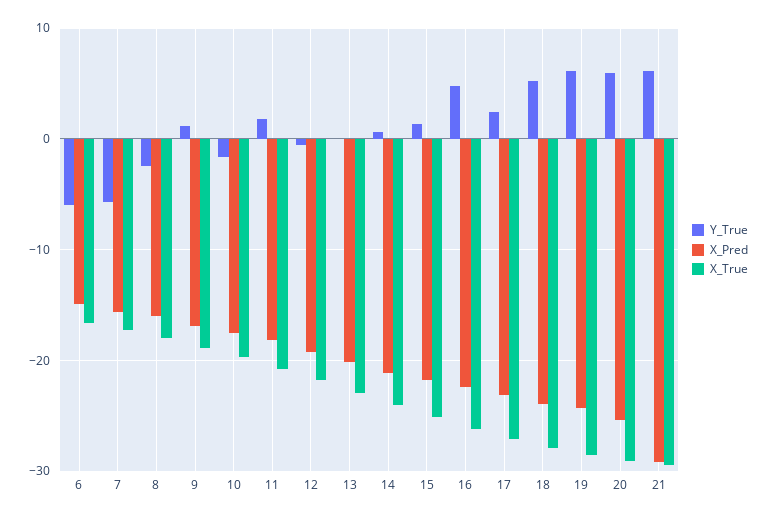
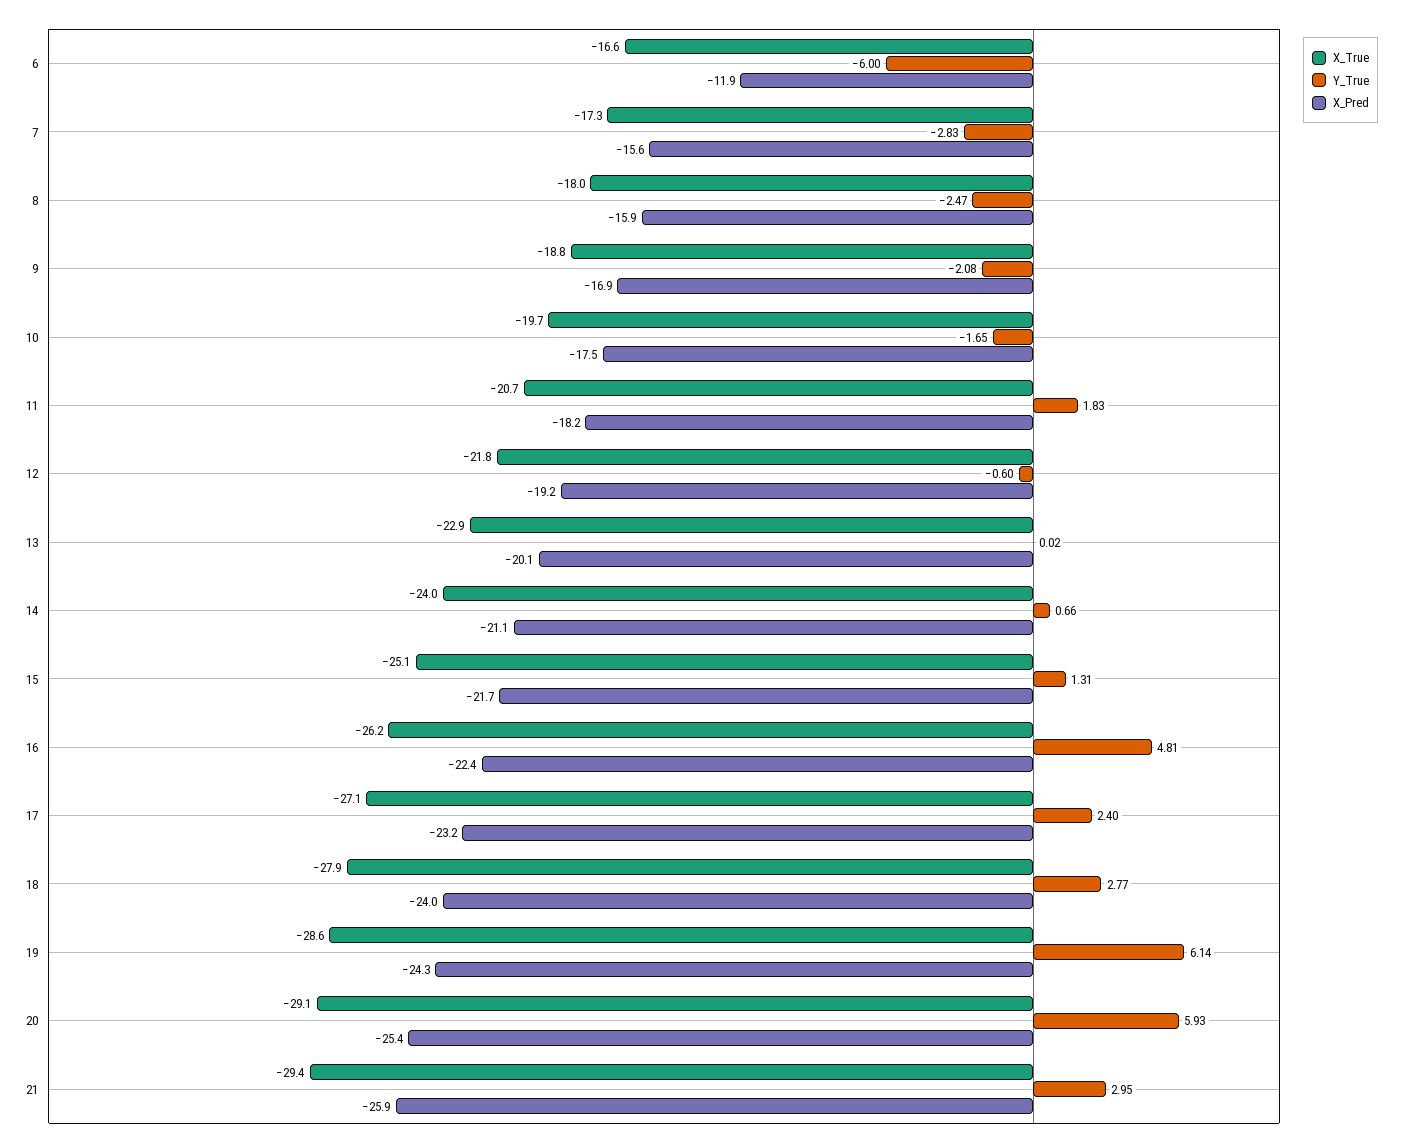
  {
    "Y_True": {
      "6": -6,
-     "7": -6,
+     "7": -2.83,
      "8": -2.47,
-     "9": 1,
+     "9": -2.08,
      "10": -1.65,
      "11": 1.83,
      "12": -0.6,
      "13": 0.02,
      "14": 0.66,
      "15": 1.31,
      "16": 4.81,
      "17": 2.4,
-     "18": 5,
+     "18": 2.77,
      "19": 6.14,
      "20": 5.93,
-     "21": 6
+     "21": 2.95
    },
    "X_Pred": {
-     "6": -15,
+     "6": -11.9,
      "7": -15.6,
      "8": -15.9,
      "9": -16.9,
      "10": -17.5,
      "11": -18.2,
      "12": -19.2,
      "13": -20.1,
      "14": -21.1,
      "15": -21.7,
      "16": -22.4,
      "17": -23.2,
      "18": -24,
      "19": -24.3,
      "20": -25.4,
-     "21": -29
+     "21": -25.9
    },
    "X_True": {
      "6": -16.6,
      "7": -17.3,
      "8": -18,
      "9": -18.8,
      "10": -19.7,
      "11": -20.7,
      "12": -21.8,
      "13": -22.9,
      "14": -24,
      "15": -25.1,
      "16": -26.2,
      "17": -27.1,
      "18": -27.9,
      "19": -28.6,
      "20": -29.1,
      "21": -29.4
    }
  }

